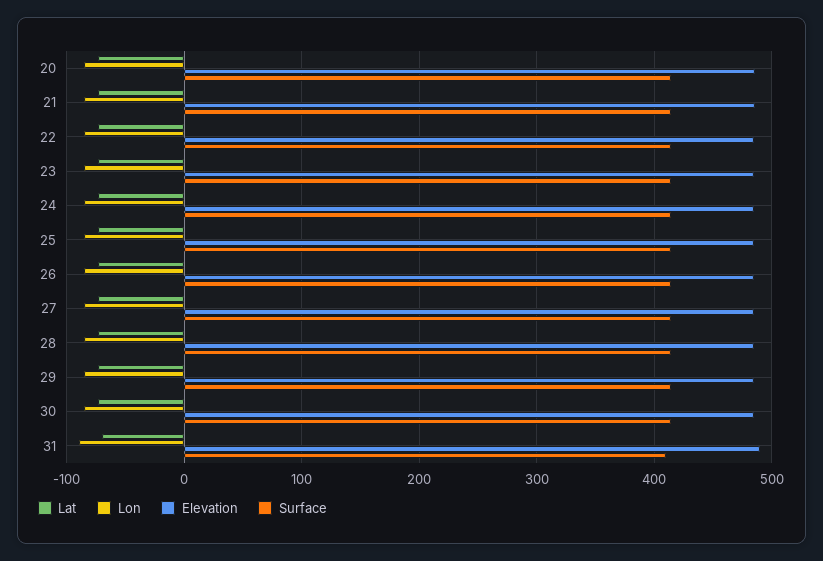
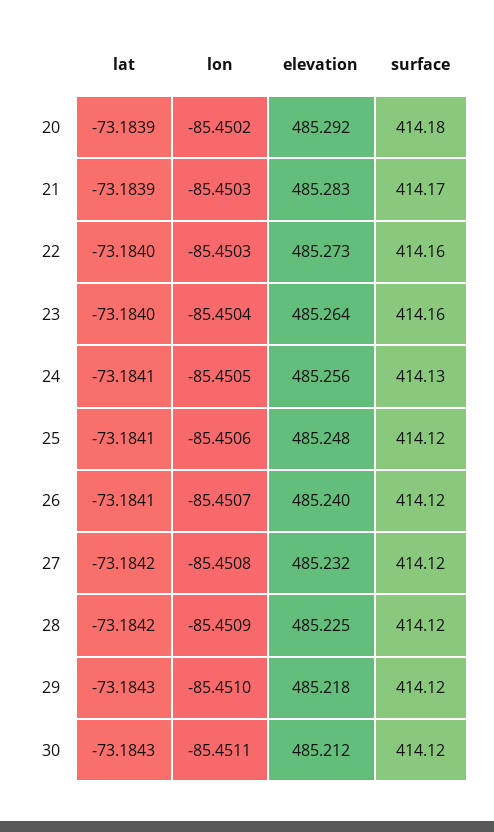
  {
    "Lat": {
      "20": -73.1839,
      "21": -73.1839,
      "22": -73.184,
      "23": -73.184,
      "24": -73.1841,
      "25": -73.1841,
      "26": -73.1841,
      "27": -73.1842,
      "28": -73.1842,
      "29": -73.1843,
-     "30": -73.1843,
+     "30": -73.1843
-     "31": -70
    },
    "Lon": {
      "20": -85.4502,
      "21": -85.4503,
      "22": -85.4503,
      "23": -85.4504,
      "24": -85.4505,
      "25": -85.4506,
      "26": -85.4507,
      "27": -85.4508,
      "28": -85.4509,
      "29": -85.451,
-     "30": -85.4511,
+     "30": -85.4511
-     "31": -90
    },
    "Elevation": {
      "20": 485.292,
      "21": 485.283,
      "22": 485.273,
      "23": 485.264,
      "24": 485.256,
      "25": 485.248,
      "26": 485.24,
      "27": 485.232,
      "28": 485.225,
      "29": 485.218,
-     "30": 485.212,
+     "30": 485.212
-     "31": 490
    },
    "Surface": {
      "20": 414.18,
      "21": 414.17,
      "22": 414.16,
      "23": 414.16,
      "24": 414.13,
      "25": 414.12,
      "26": 414.12,
      "27": 414.12,
      "28": 414.12,
      "29": 414.12,
-     "30": 414.12,
+     "30": 414.12
-     "31": 410
    }
  }

